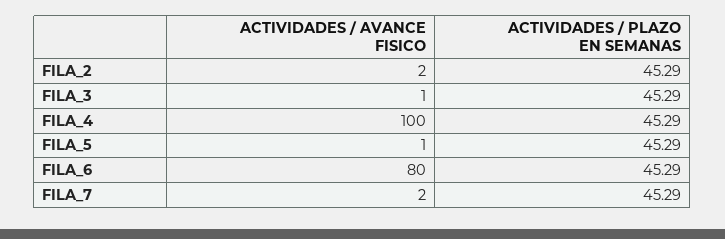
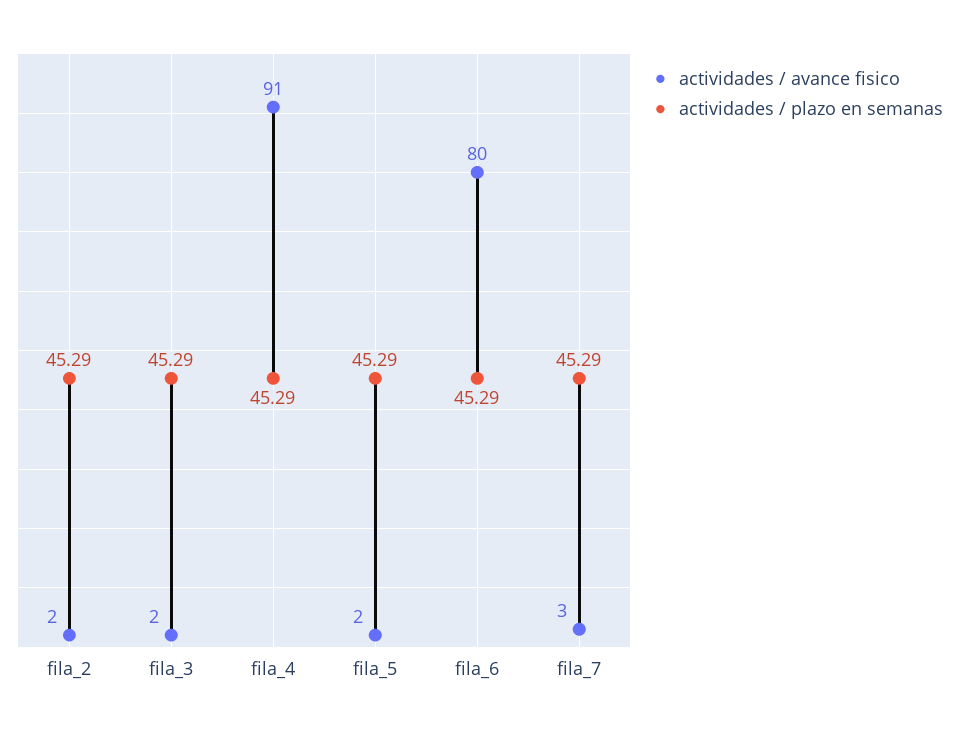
  {
    "ACTIVIDADES / AVANCE FISICO": {
      "FILA_2": 2,
-     "FILA_3": 1,
+     "FILA_3": 2,
-     "FILA_4": 100,
+     "FILA_4": 91,
-     "FILA_5": 1,
+     "FILA_5": 2,
      "FILA_6": 80,
-     "FILA_7": 2
+     "FILA_7": 3
    },
    "ACTIVIDADES / PLAZO EN SEMANAS": {
      "FILA_2": 45.29,
      "FILA_3": 45.29,
      "FILA_4": 45.29,
      "FILA_5": 45.29,
      "FILA_6": 45.29,
      "FILA_7": 45.29
    }
  }

